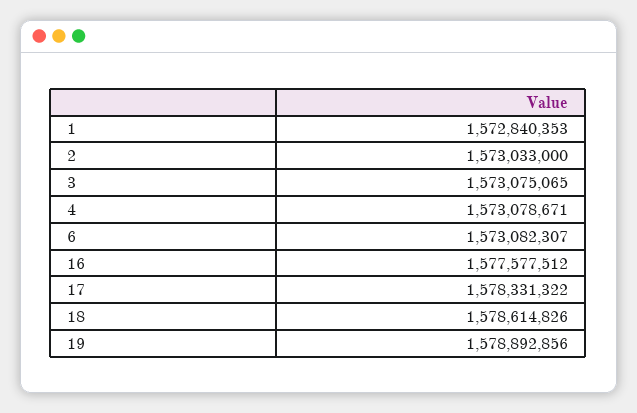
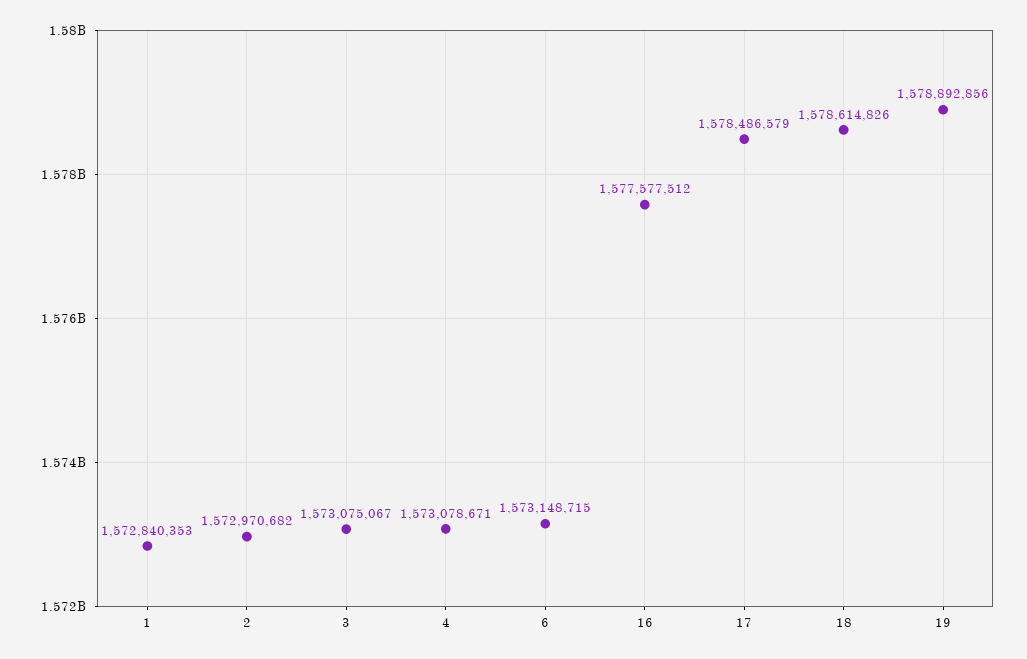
  {
    "1": 1572840353,
-   "2": 1573033000,
+   "2": 1572970682,
-   "3": 1573075065,
+   "3": 1573075067,
    "4": 1573078671,
-   "6": 1573082307,
+   "6": 1573148715,
    "16": 1577577512,
-   "17": 1578331322,
+   "17": 1578486579,
    "18": 1578614826,
    "19": 1578892856
  }

